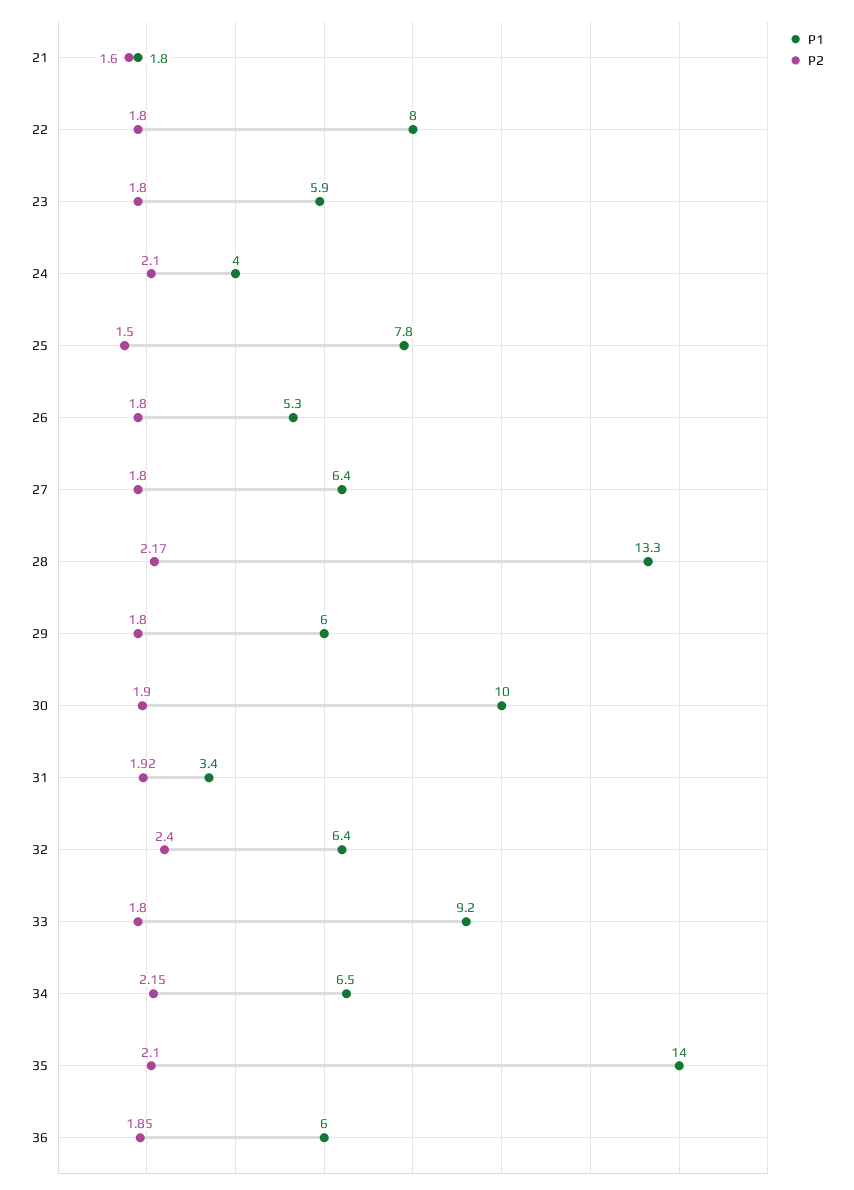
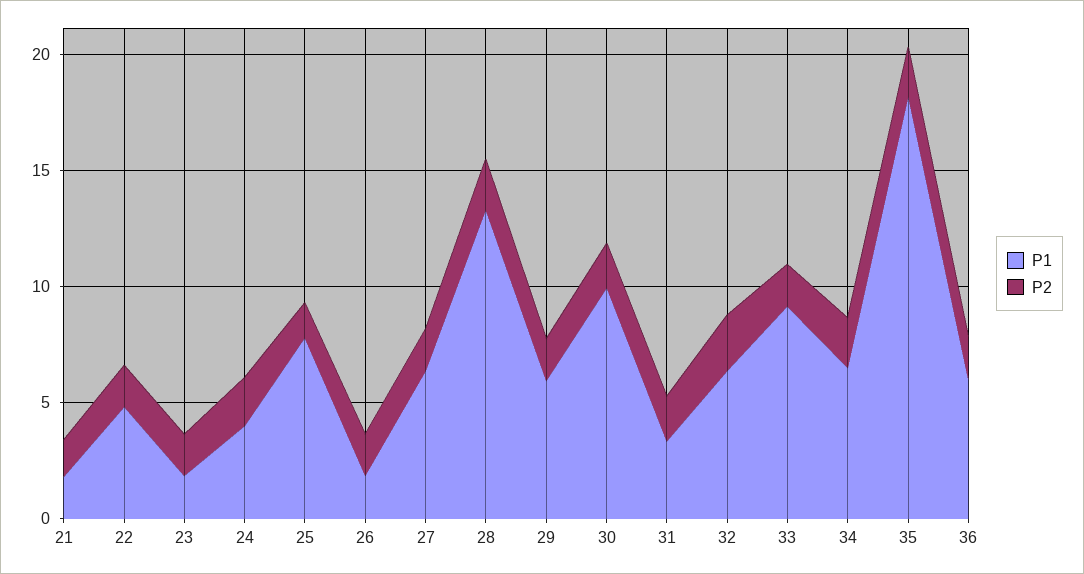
  {
    "P1": {
      "21": 1.8,
-     "22": 8,
+     "22": 5,
-     "23": 5.9,
+     "23": 2,
      "24": 4,
      "25": 7.8,
-     "26": 5.3,
+     "26": 2,
      "27": 6.4,
      "28": 13.3,
      "29": 6,
      "30": 10,
      "31": 3.4,
      "32": 6.4,
      "33": 9.2,
      "34": 6.5,
-     "35": 14,
+     "35": 18,
      "36": 6
    },
    "P2": {
      "21": 1.6,
      "22": 1.8,
      "23": 1.8,
      "24": 2.1,
      "25": 1.5,
      "26": 1.8,
      "27": 1.8,
      "28": 2.17,
      "29": 1.8,
      "30": 1.9,
      "31": 1.92,
      "32": 2.4,
      "33": 1.8,
      "34": 2.15,
      "35": 2.1,
      "36": 1.85
    }
  }

